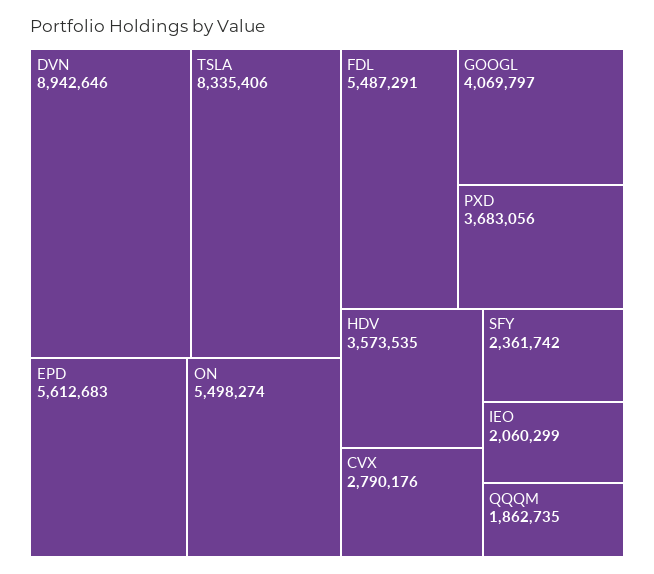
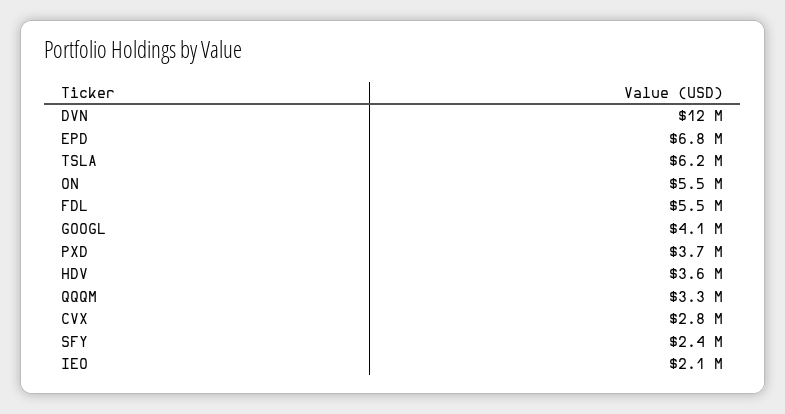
  {
-   "DVN": 8942646,
+   "DVN": 12000000,
-   "TSLA": 8335406,
+   "TSLA": 6200000,
-   "EPD": 5612683,
+   "EPD": 6800000,
    "ON": 5498274,
    "FDL": 5487291,
    "GOOGL": 4069797,
    "PXD": 3683056,
    "HDV": 3573535,
    "CVX": 2790176,
    "SFY": 2361742,
    "IEO": 2060299,
-   "QQQM": 1862735
+   "QQQM": 3300000
  }

